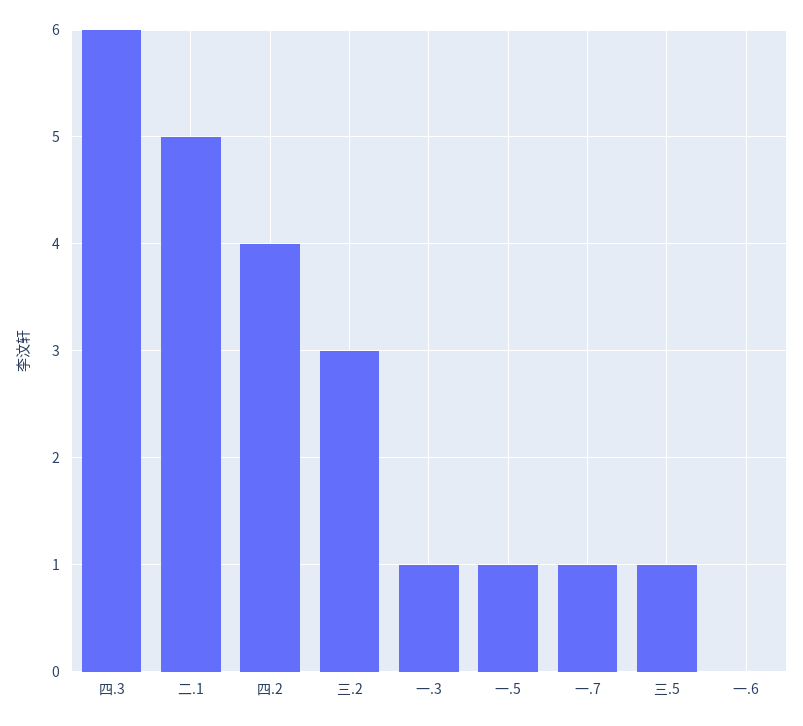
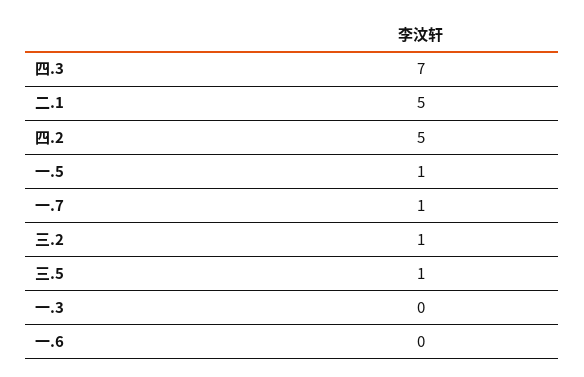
  {
-   "四.3": 6,
+   "四.3": 7,
    "二.1": 5,
-   "四.2": 4,
+   "四.2": 5,
-   "三.2": 3,
+   "三.2": 1,
-   "一.3": 1,
+   "一.3": 0,
    "一.5": 1,
    "一.7": 1,
    "三.5": 1,
    "一.6": 0
  }

